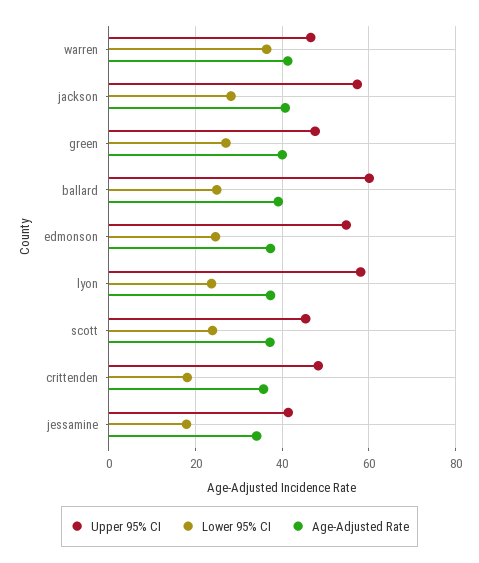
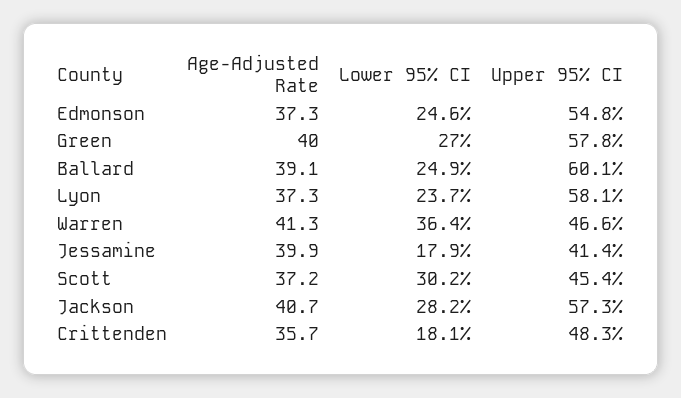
  {
    "Upper 95% CI": {
      "warren": 46.6,
      "jackson": 57.3,
-     "green": 48,
+     "green": 57.8,
      "ballard": 60.1,
      "edmonson": 54.8,
      "lyon": 58.1,
      "scott": 45.4,
      "crittenden": 48.3,
      "jessamine": 41.4
    },
    "Lower 95% CI": {
      "warren": 36.4,
      "jackson": 28.2,
      "green": 27,
      "ballard": 24.9,
      "edmonson": 24.6,
      "lyon": 23.7,
-     "scott": 24,
+     "scott": 30.2,
      "crittenden": 18.1,
      "jessamine": 17.9
    },
    "Age-Adjusted Rate": {
      "warren": 41.3,
      "jackson": 40.7,
      "green": 40,
      "ballard": 39.1,
      "edmonson": 37.3,
      "lyon": 37.3,
      "scott": 37.2,
      "crittenden": 35.7,
-     "jessamine": 34
+     "jessamine": 39.9
    }
  }

